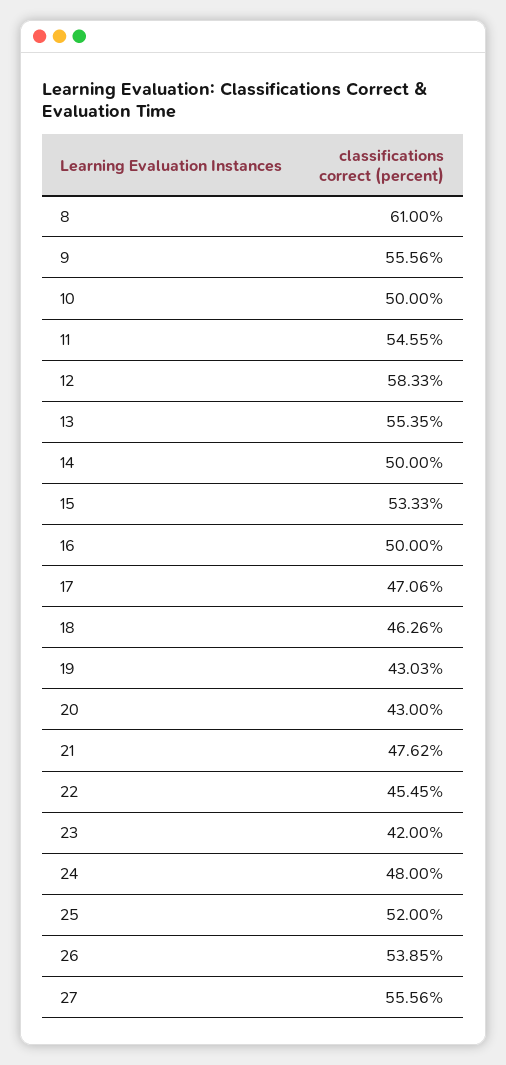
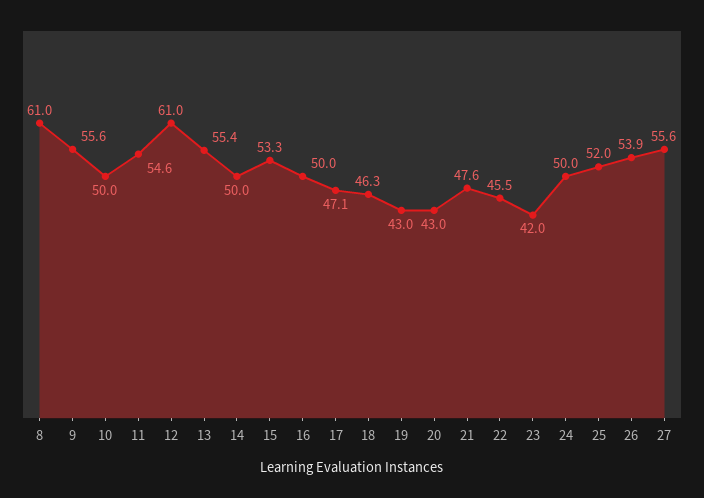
  {
    "8": 61,
    "9": 55.56,
    "10": 50,
    "11": 54.55,
-   "12": 58.33,
+   "12": 61,
    "13": 55.35,
    "14": 50,
    "15": 53.33,
    "16": 50,
    "17": 47.06,
    "18": 46.26,
    "19": 43.03,
    "20": 43,
    "21": 47.62,
    "22": 45.45,
    "23": 42,
-   "24": 48,
+   "24": 50,
    "25": 52,
    "26": 53.85,
    "27": 55.56
  }

